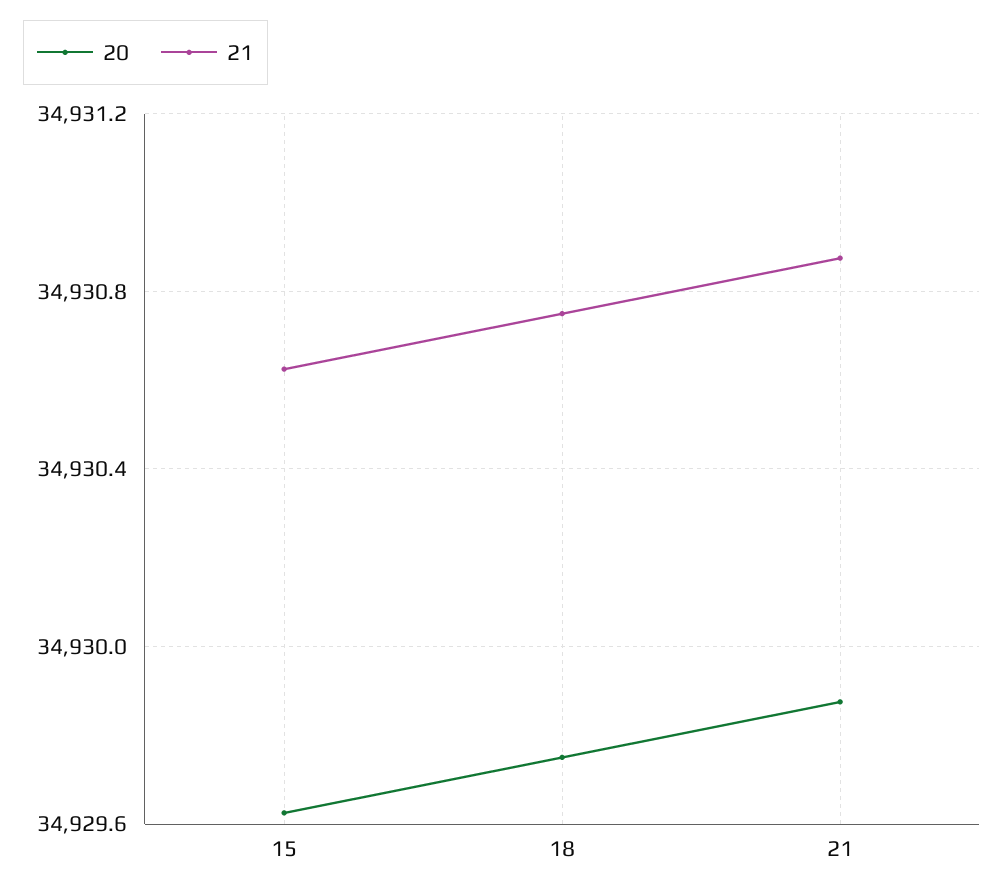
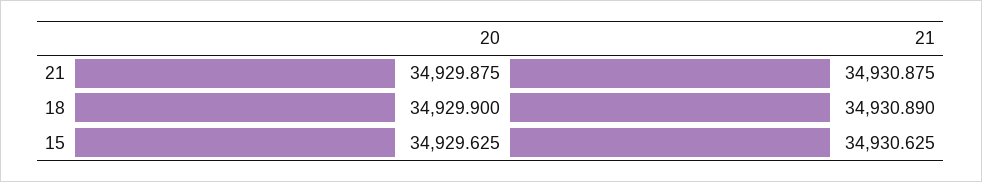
  {
    "20": {
      "15": 34929.625,
-     "18": 34929.75,
+     "18": 34929.9,
      "21": 34929.875
    },
    "21": {
      "15": 34930.625,
-     "18": 34930.75,
+     "18": 34930.89,
      "21": 34930.875
    }
  }

